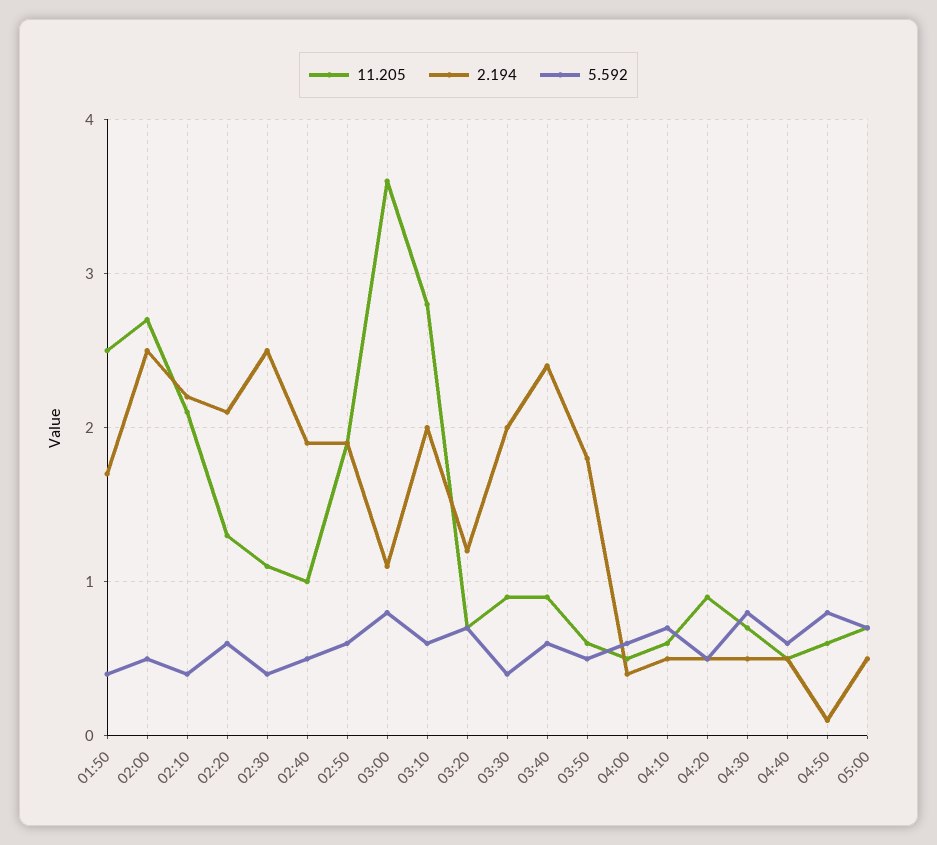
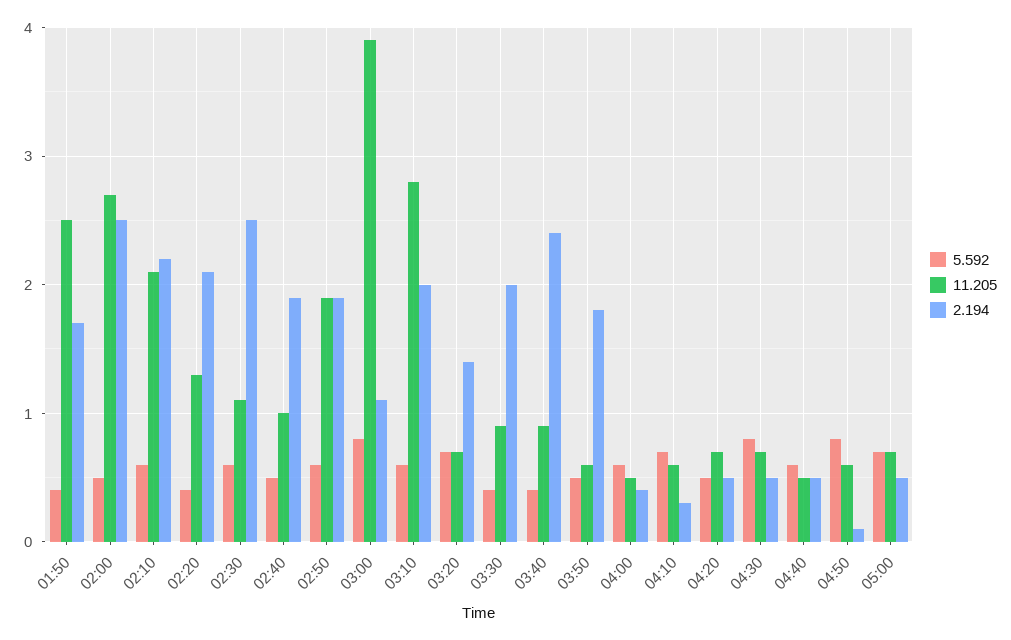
  {
    "11.205": {
      "01:50": 2.5,
      "02:00": 2.7,
      "02:10": 2.1,
      "02:20": 1.3,
      "02:30": 1.1,
      "02:40": 1,
      "02:50": 1.9,
-     "03:00": 3.6,
+     "03:00": 3.9,
      "03:10": 2.8,
      "03:20": 0.7,
      "03:30": 0.9,
      "03:40": 0.9,
      "03:50": 0.6,
      "04:00": 0.5,
      "04:10": 0.6,
-     "04:20": 0.9,
+     "04:20": 0.7,
      "04:30": 0.7,
      "04:40": 0.5,
      "04:50": 0.6,
      "05:00": 0.7
    },
    "2.194": {
      "01:50": 1.7,
      "02:00": 2.5,
      "02:10": 2.2,
      "02:20": 2.1,
      "02:30": 2.5,
      "02:40": 1.9,
      "02:50": 1.9,
      "03:00": 1.1,
      "03:10": 2,
-     "03:20": 1.2,
+     "03:20": 1.4,
      "03:30": 2,
      "03:40": 2.4,
      "03:50": 1.8,
      "04:00": 0.4,
-     "04:10": 0.5,
+     "04:10": 0.3,
      "04:20": 0.5,
      "04:30": 0.5,
      "04:40": 0.5,
      "04:50": 0.1,
      "05:00": 0.5
    },
    "5.592": {
      "01:50": 0.4,
      "02:00": 0.5,
-     "02:10": 0.4,
+     "02:10": 0.6,
-     "02:20": 0.6,
+     "02:20": 0.4,
-     "02:30": 0.4,
+     "02:30": 0.6,
      "02:40": 0.5,
      "02:50": 0.6,
      "03:00": 0.8,
      "03:10": 0.6,
      "03:20": 0.7,
      "03:30": 0.4,
-     "03:40": 0.6,
+     "03:40": 0.4,
      "03:50": 0.5,
      "04:00": 0.6,
      "04:10": 0.7,
      "04:20": 0.5,
      "04:30": 0.8,
      "04:40": 0.6,
      "04:50": 0.8,
      "05:00": 0.7
    }
  }

